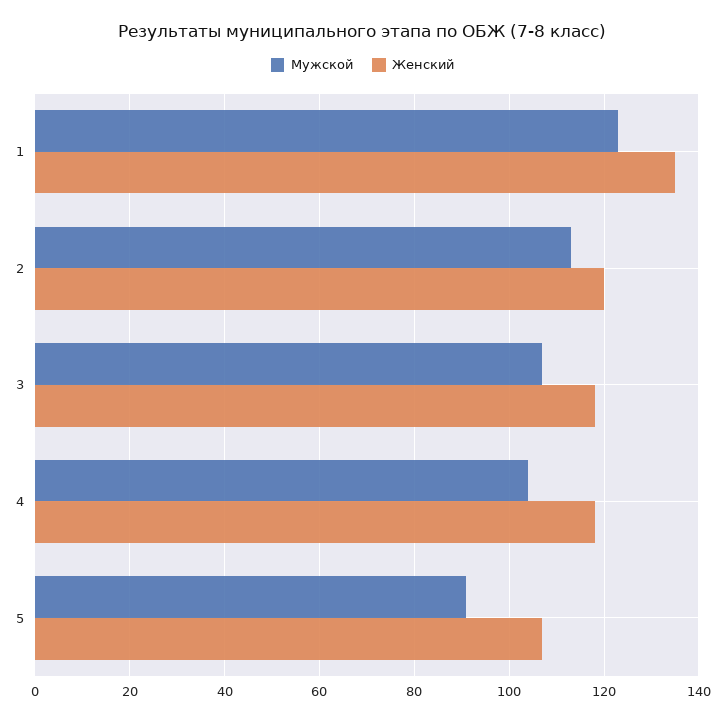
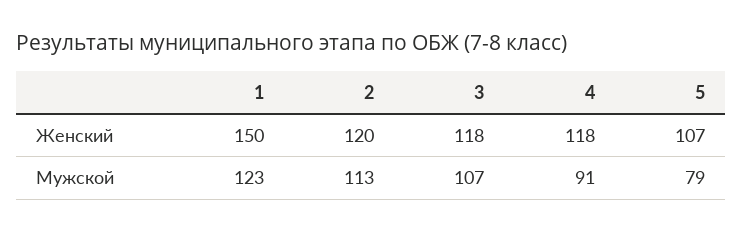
  {
    "Мужской": {
      "1": 123,
      "2": 113,
      "3": 107,
-     "4": 105,
+     "4": 91,
-     "5": 90
+     "5": 79
    },
    "Женский": {
-     "1": 135,
+     "1": 150,
      "2": 120,
      "3": 118,
      "4": 118,
      "5": 107
    }
  }

